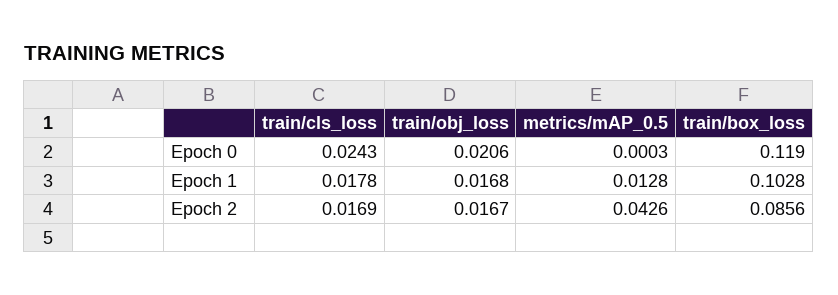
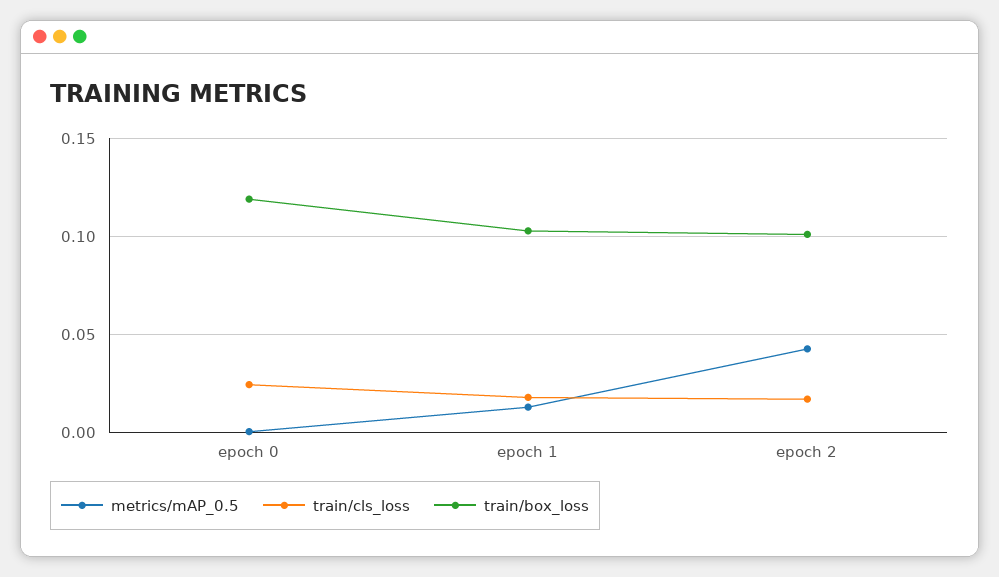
  {
    "train/cls_loss": {
      "Epoch 0": 0.0243,
      "Epoch 1": 0.0178,
      "Epoch 2": 0.0169
    },
-   "train/obj_loss": {
-     "Epoch 0": 0.0206,
-     "Epoch 1": 0.0168,
-     "Epoch 2": 0.0167
-   },
    "metrics/mAP_0.5": {
      "Epoch 0": 0.0003,
      "Epoch 1": 0.0128,
      "Epoch 2": 0.0426
    },
    "train/box_loss": {
      "Epoch 0": 0.119,
      "Epoch 1": 0.1028,
-     "Epoch 2": 0.0856
+     "Epoch 2": 0.1
    }
  }

